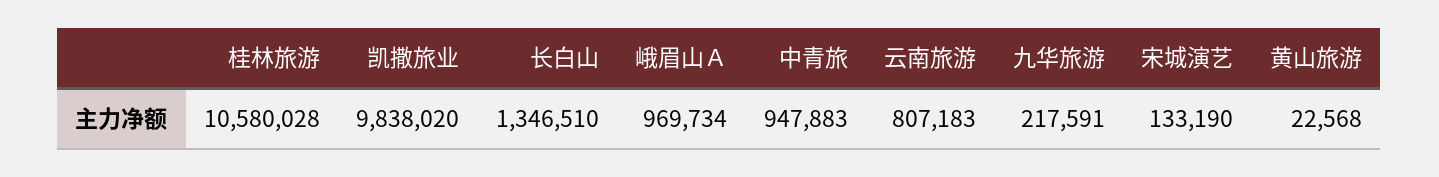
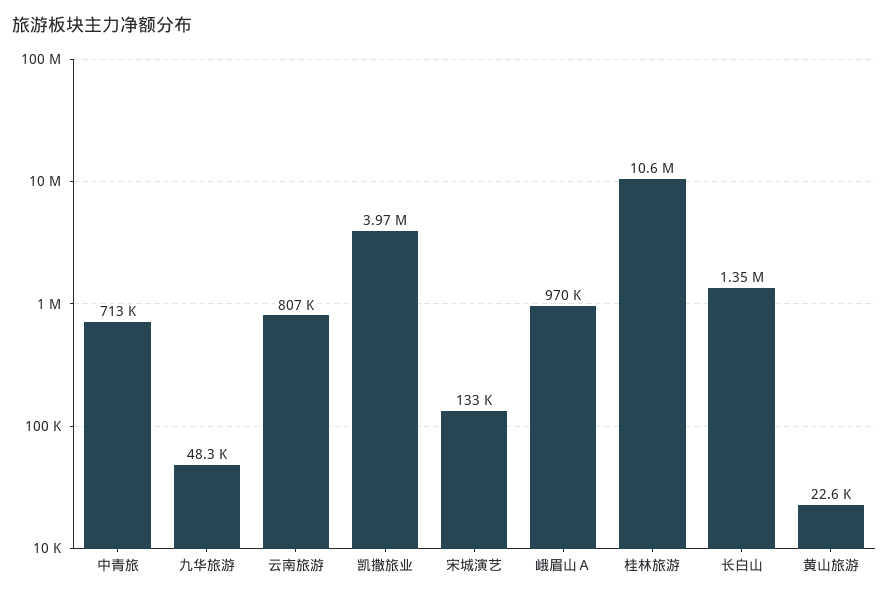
  {
    "桂林旅游": 10580028,
-   "凯撒旅业": 9838020,
+   "凯撒旅业": 3970000,
    "长白山": 1346510,
    "峨眉山Ａ": 969734,
-   "中青旅": 947883,
+   "中青旅": 713000,
    "云南旅游": 807183,
-   "九华旅游": 217591,
+   "九华旅游": 48300,
    "宋城演艺": 133190,
    "黄山旅游": 22568
  }

